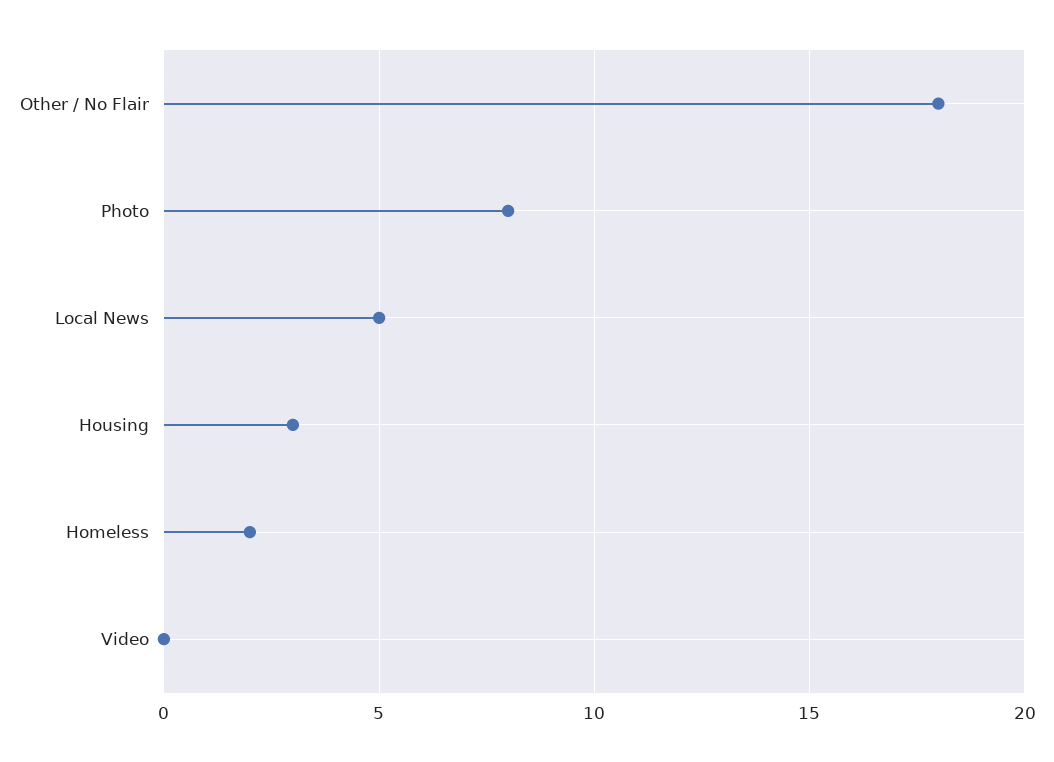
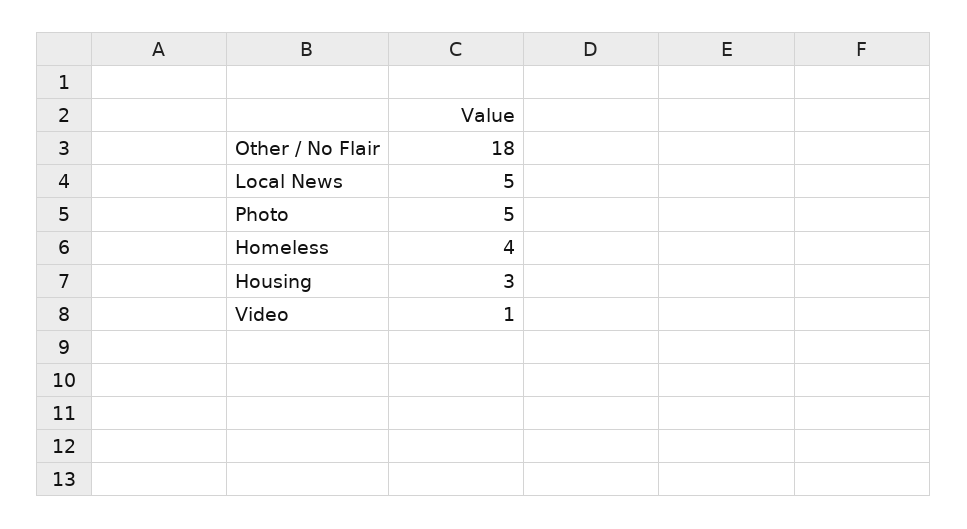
  {
    "Other / No Flair": 18,
-   "Photo": 8,
+   "Photo": 5,
    "Local News": 5,
    "Housing": 3,
-   "Homeless": 2,
+   "Homeless": 4,
-   "Video": 0
+   "Video": 1
  }

